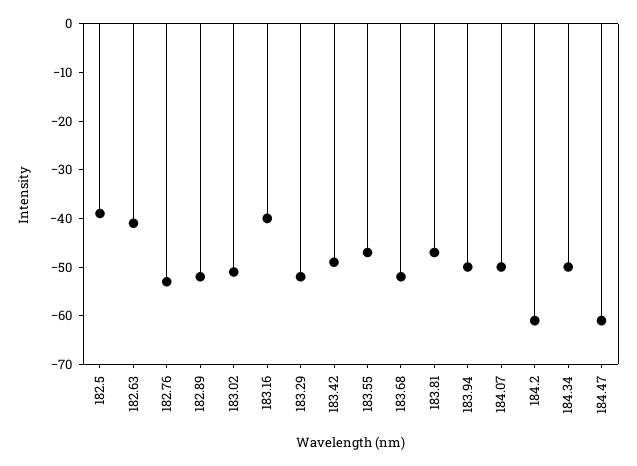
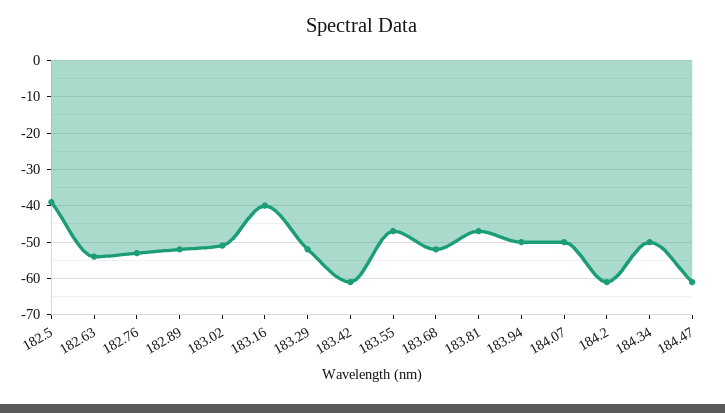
  {
    "182.5": -40,
-   "182.63": -40,
+   "182.63": -55,
    "182.76": -55,
    "182.89": -50,
    "183.02": -50,
    "183.16": -40,
    "183.29": -50,
-   "183.42": -50,
+   "183.42": -60,
    "183.55": -45,
    "183.68": -50,
    "183.81": -45,
    "183.94": -50,
    "184.07": -50,
    "184.2": -60,
    "184.34": -50,
    "184.47": -60
  }

